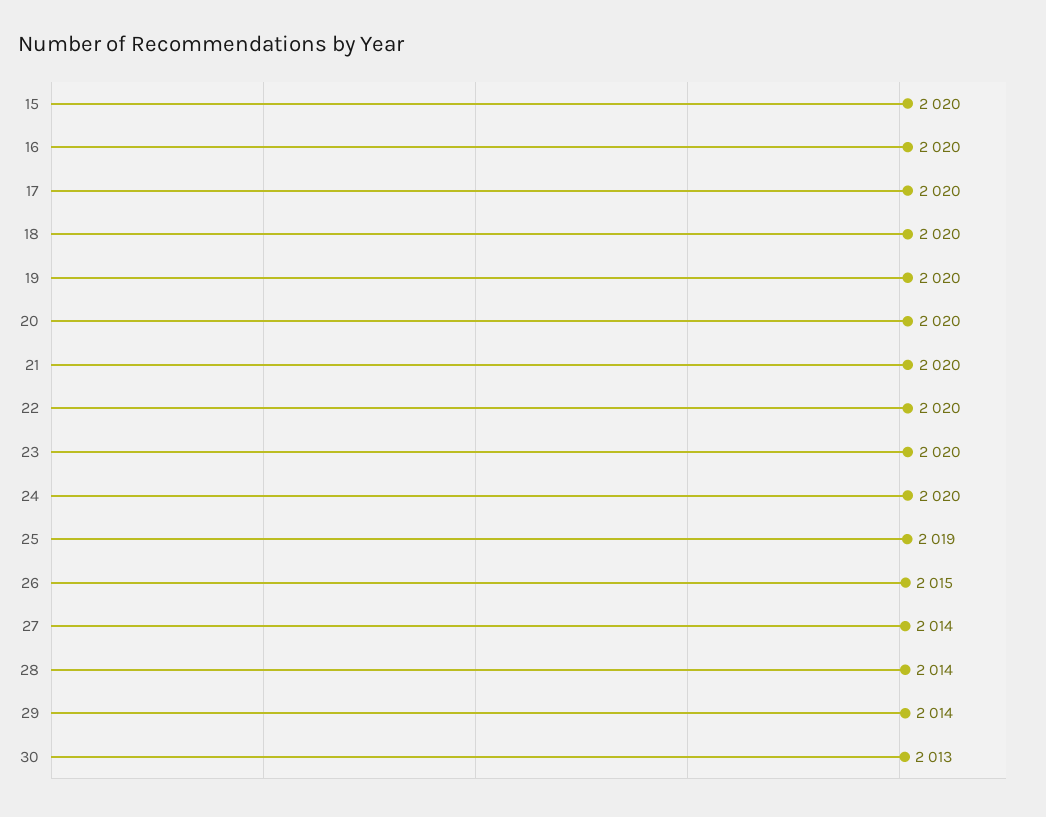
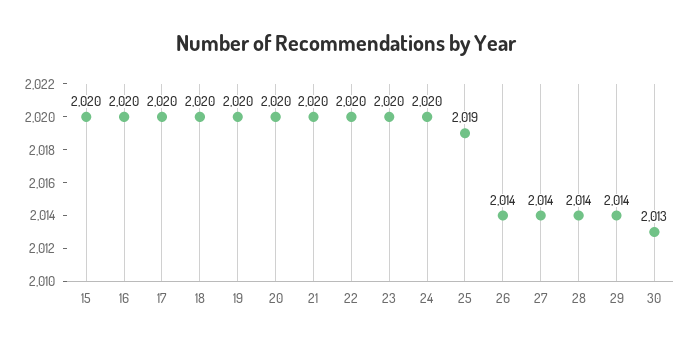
  {
    "15": 2020,
    "16": 2020,
    "17": 2020,
    "18": 2020,
    "19": 2020,
    "20": 2020,
    "21": 2020,
    "22": 2020,
    "23": 2020,
    "24": 2020,
    "25": 2019,
-   "26": 2015,
+   "26": 2014,
    "27": 2014,
    "28": 2014,
    "29": 2014,
    "30": 2013
  }

